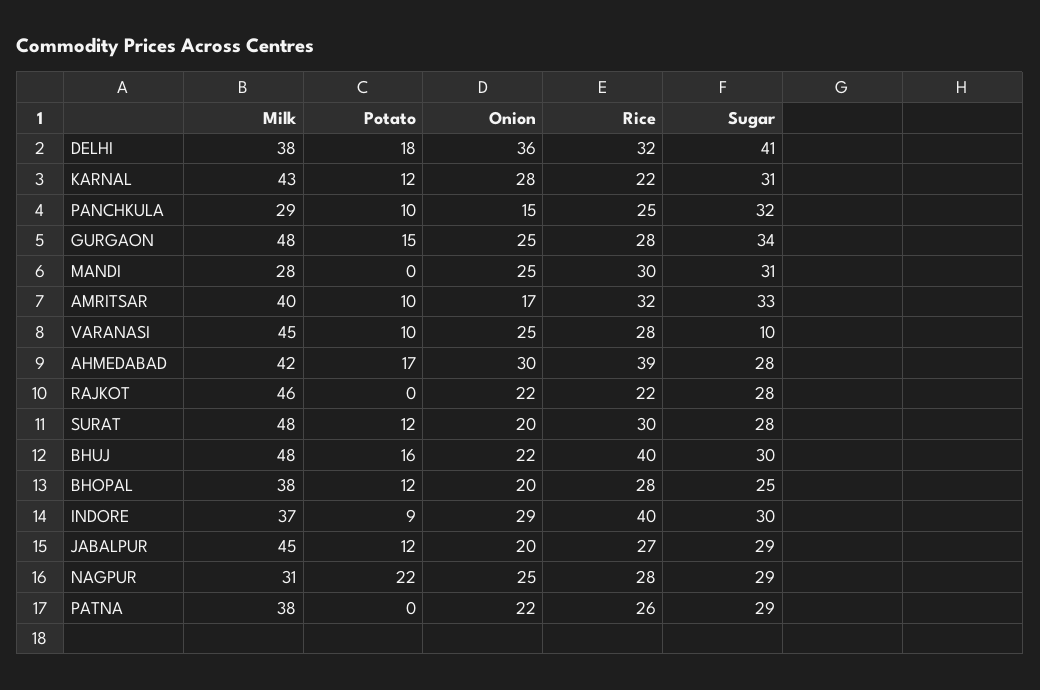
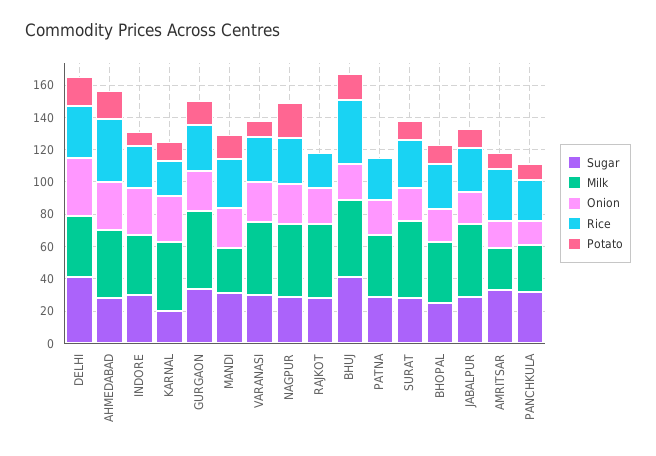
  {
    "Milk": {
      "DELHI": 38,
      "KARNAL": 43,
      "PANCHKULA": 29,
      "GURGAON": 48,
      "MANDI": 28,
-     "AMRITSAR": 40,
+     "AMRITSAR": 25,
      "VARANASI": 45,
      "AHMEDABAD": 42,
      "RAJKOT": 46,
      "SURAT": 48,
      "BHUJ": 48,
      "BHOPAL": 38,
      "INDORE": 37,
      "JABALPUR": 45,
-     "NAGPUR": 31,
+     "NAGPUR": 45,
      "PATNA": 38
    },
    "Potato": {
      "DELHI": 18,
      "KARNAL": 12,
      "PANCHKULA": 10,
      "GURGAON": 15,
-     "MANDI": 0,
+     "MANDI": 15,
      "AMRITSAR": 10,
      "VARANASI": 10,
      "AHMEDABAD": 17,
      "RAJKOT": 0,
      "SURAT": 12,
      "BHUJ": 16,
      "BHOPAL": 12,
      "INDORE": 9,
      "JABALPUR": 12,
      "NAGPUR": 22,
      "PATNA": 0
    },
    "Onion": {
      "DELHI": 36,
      "KARNAL": 28,
      "PANCHKULA": 15,
      "GURGAON": 25,
      "MANDI": 25,
      "AMRITSAR": 17,
      "VARANASI": 25,
      "AHMEDABAD": 30,
      "RAJKOT": 22,
      "SURAT": 20,
      "BHUJ": 22,
      "BHOPAL": 20,
      "INDORE": 29,
      "JABALPUR": 20,
      "NAGPUR": 25,
      "PATNA": 22
    },
    "Rice": {
      "DELHI": 32,
      "KARNAL": 22,
      "PANCHKULA": 25,
      "GURGAON": 28,
      "MANDI": 30,
      "AMRITSAR": 32,
      "VARANASI": 28,
      "AHMEDABAD": 39,
      "RAJKOT": 22,
      "SURAT": 30,
      "BHUJ": 40,
      "BHOPAL": 28,
-     "INDORE": 40,
+     "INDORE": 25,
      "JABALPUR": 27,
      "NAGPUR": 28,
      "PATNA": 26
    },
    "Sugar": {
      "DELHI": 41,
-     "KARNAL": 31,
+     "KARNAL": 20,
      "PANCHKULA": 32,
      "GURGAON": 34,
      "MANDI": 31,
      "AMRITSAR": 33,
-     "VARANASI": 10,
+     "VARANASI": 30,
      "AHMEDABAD": 28,
      "RAJKOT": 28,
      "SURAT": 28,
-     "BHUJ": 30,
+     "BHUJ": 40,
      "BHOPAL": 25,
      "INDORE": 30,
      "JABALPUR": 29,
      "NAGPUR": 29,
      "PATNA": 29
    }
  }

